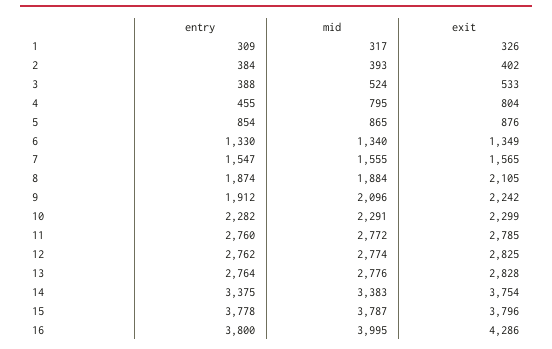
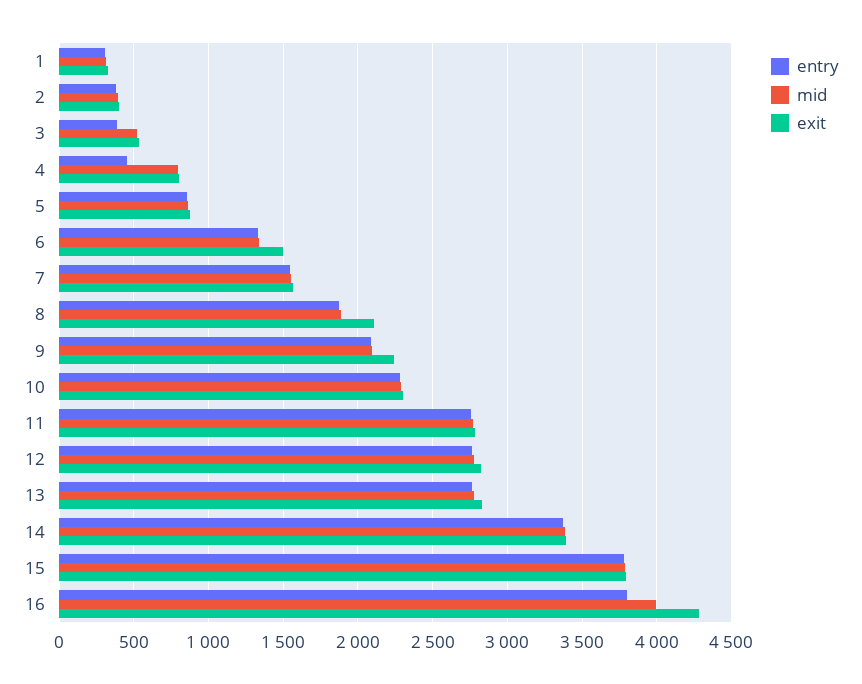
  {
    "entry": {
      "1": 309,
      "2": 384,
      "3": 388,
      "4": 455,
      "5": 854,
      "6": 1330,
      "7": 1547,
      "8": 1874,
-     "9": 1912,
+     "9": 2100,
      "10": 2282,
      "11": 2760,
      "12": 2762,
      "13": 2764,
      "14": 3375,
      "15": 3778,
      "16": 3800
    },
    "mid": {
      "1": 317,
      "2": 393,
      "3": 524,
      "4": 795,
      "5": 865,
      "6": 1340,
      "7": 1555,
      "8": 1884,
      "9": 2096,
      "10": 2291,
      "11": 2772,
      "12": 2774,
      "13": 2776,
      "14": 3383,
      "15": 3787,
      "16": 3995
    },
    "exit": {
      "1": 326,
      "2": 402,
      "3": 533,
      "4": 804,
      "5": 876,
-     "6": 1349,
+     "6": 1500,
      "7": 1565,
      "8": 2105,
      "9": 2242,
      "10": 2299,
      "11": 2785,
      "12": 2825,
      "13": 2828,
-     "14": 3754,
+     "14": 3400,
      "15": 3796,
      "16": 4286
    }
  }

